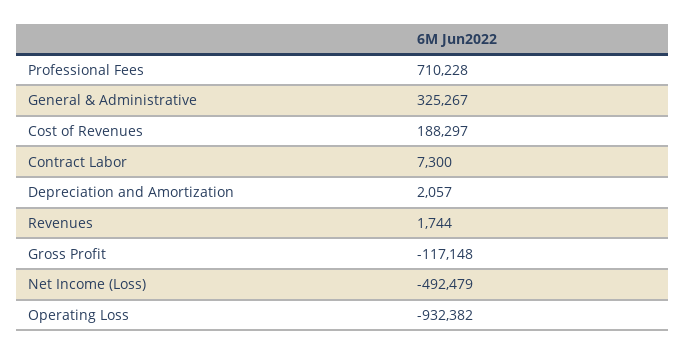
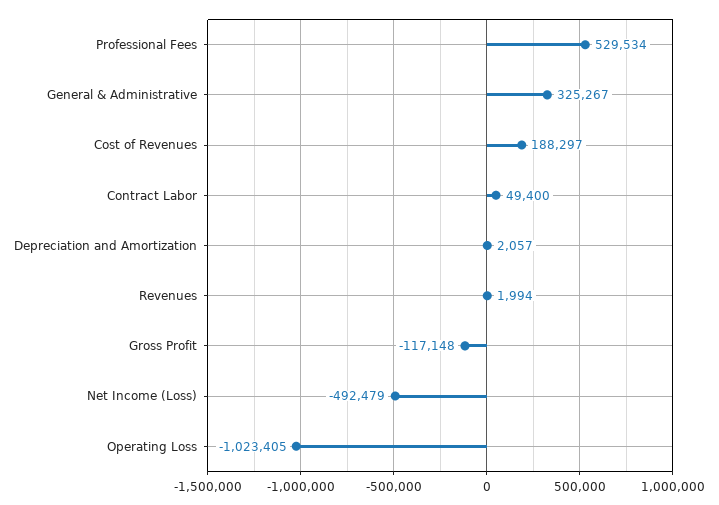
  {
-   "Professional Fees": 710228,
+   "Professional Fees": 529534,
    "General & Administrative": 325267,
    "Cost of Revenues": 188297,
-   "Contract Labor": 7300,
+   "Contract Labor": 49400,
    "Depreciation and Amortization": 2057,
-   "Revenues": 1744,
+   "Revenues": 1994,
    "Gross Profit": -117148,
    "Net Income (Loss)": -492479,
-   "Operating Loss": -932382
+   "Operating Loss": -1023405
  }

